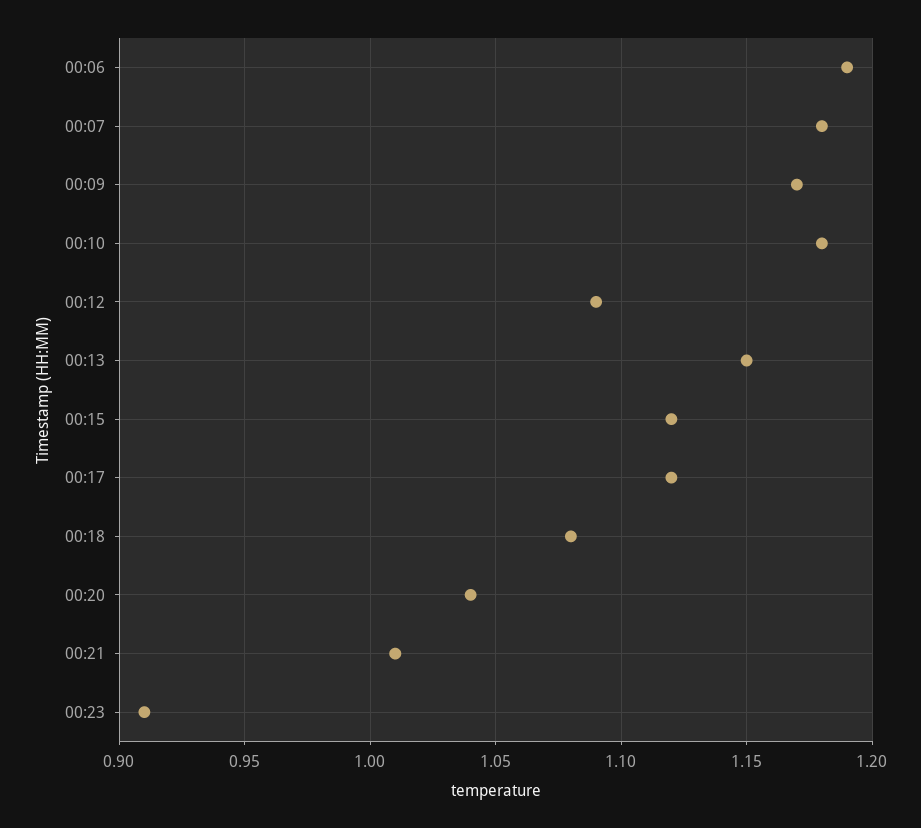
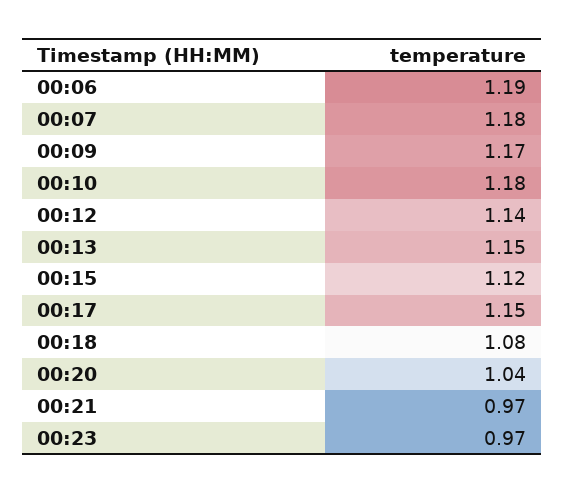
  {
    "00:06": 1.19,
    "00:07": 1.18,
    "00:09": 1.17,
    "00:10": 1.18,
-   "00:12": 1.09,
+   "00:12": 1.14,
    "00:13": 1.15,
    "00:15": 1.12,
-   "00:17": 1.12,
+   "00:17": 1.15,
    "00:18": 1.08,
    "00:20": 1.04,
-   "00:21": 1.01,
+   "00:21": 0.97,
-   "00:23": 0.91
+   "00:23": 0.97
  }

